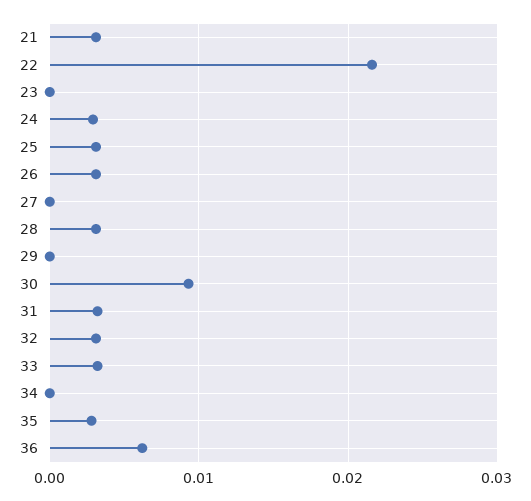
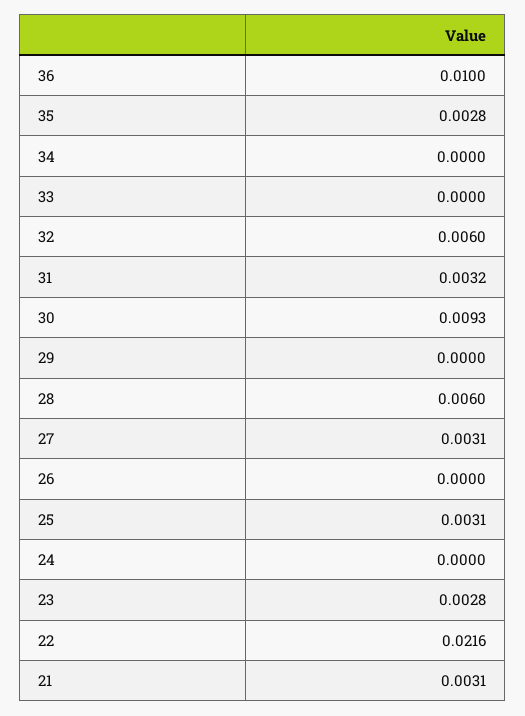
  {
    "21": 0.0031,
    "22": 0.0216,
-   "23": 0,
+   "23": 0.0028,
-   "24": 0.003,
+   "24": 0,
    "25": 0.0031,
-   "26": 0.003,
+   "26": 0,
-   "27": 0,
+   "27": 0.0031,
-   "28": 0.003,
+   "28": 0.006,
    "29": 0,
    "30": 0.0093,
    "31": 0.0032,
-   "32": 0.003,
+   "32": 0.006,
-   "33": 0.003,
+   "33": 0,
    "34": 0,
    "35": 0.0028,
-   "36": 0.006
+   "36": 0.01
  }

